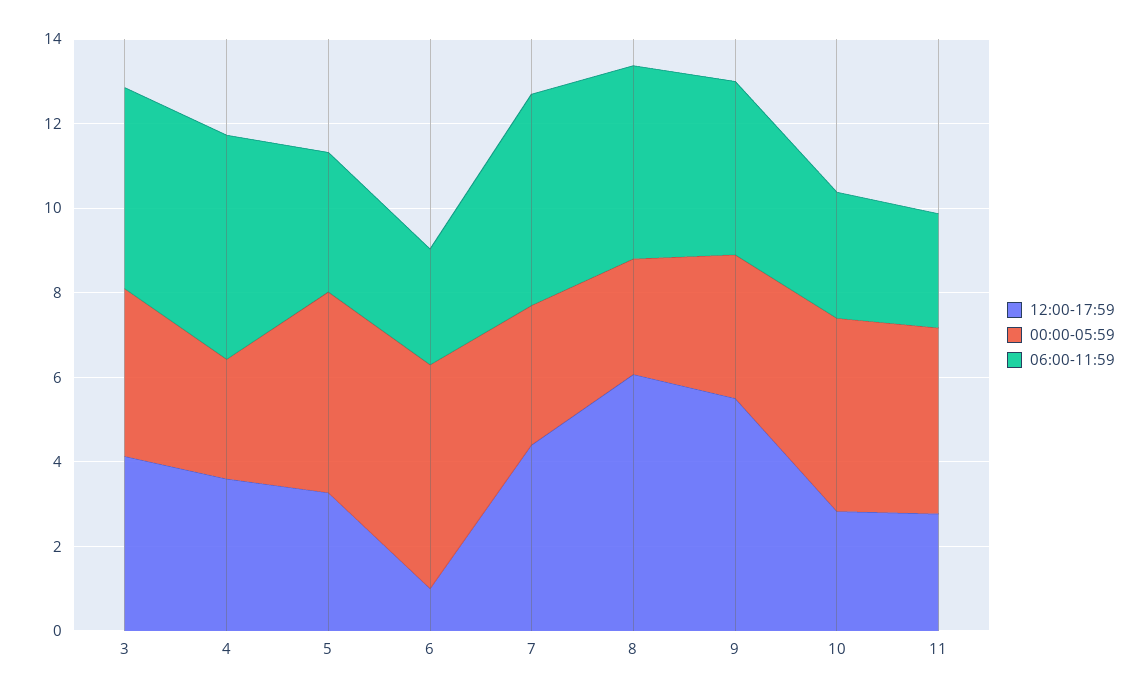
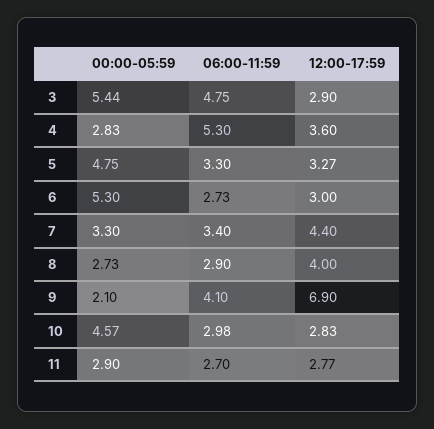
  {
    "12:00-17:59": {
-     "3": 4,
+     "3": 2.9,
      "4": 3.6,
      "5": 3.27,
-     "6": 1,
+     "6": 3,
      "7": 4.4,
-     "8": 6,
+     "8": 4,
-     "9": 5.5,
+     "9": 6.9,
      "10": 2.83,
      "11": 2.77
    },
    "00:00-05:59": {
-     "3": 4,
+     "3": 5.44,
      "4": 2.83,
      "5": 4.75,
      "6": 5.3,
      "7": 3.3,
      "8": 2.73,
-     "9": 3.5,
+     "9": 2.1,
      "10": 4.57,
-     "11": 4.5
+     "11": 2.9
    },
    "06:00-11:59": {
      "3": 4.75,
      "4": 5.3,
      "5": 3.3,
      "6": 2.73,
-     "7": 5,
+     "7": 3.4,
-     "8": 4.5,
+     "8": 2.9,
      "9": 4.1,
      "10": 2.98,
      "11": 2.7
    }
  }

